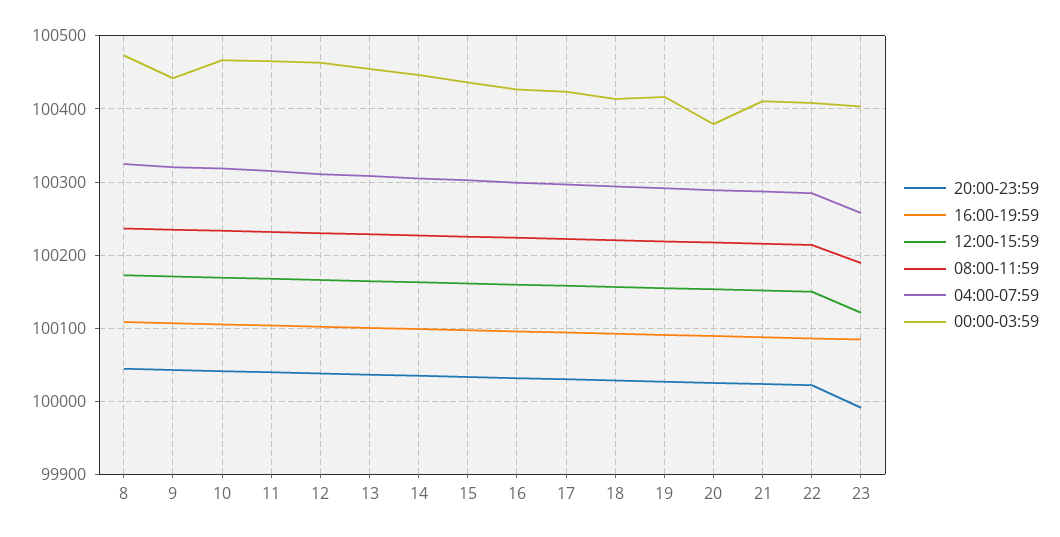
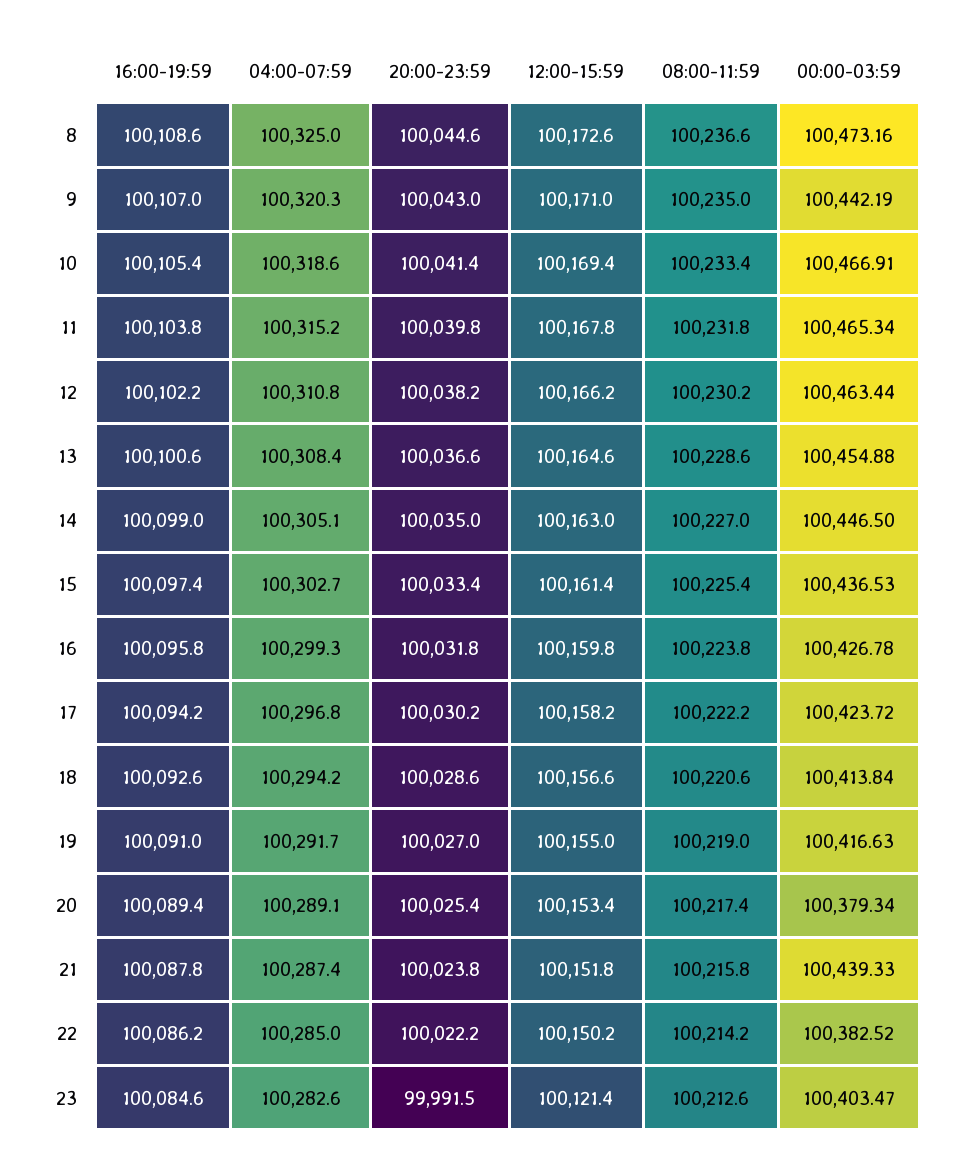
  {
    "20:00-23:59": {
      "8": 100044.6,
      "9": 100043,
      "10": 100041.4,
      "11": 100039.8,
      "12": 100038.2,
      "13": 100036.6,
      "14": 100035,
      "15": 100033.4,
      "16": 100031.8,
      "17": 100030.2,
      "18": 100028.6,
      "19": 100027,
      "20": 100025.4,
      "21": 100023.8,
      "22": 100022.2,
      "23": 99991.5
    },
    "16:00-19:59": {
      "8": 100108.6,
      "9": 100107,
      "10": 100105.4,
      "11": 100103.8,
      "12": 100102.2,
      "13": 100100.6,
      "14": 100099,
      "15": 100097.4,
      "16": 100095.8,
      "17": 100094.2,
      "18": 100092.6,
      "19": 100091,
      "20": 100089.4,
      "21": 100087.8,
      "22": 100086.2,
      "23": 100084.6
    },
    "12:00-15:59": {
      "8": 100172.6,
      "9": 100171,
      "10": 100169.4,
      "11": 100167.8,
      "12": 100166.2,
      "13": 100164.6,
      "14": 100163,
      "15": 100161.4,
      "16": 100159.8,
      "17": 100158.2,
      "18": 100156.6,
      "19": 100155,
      "20": 100153.4,
      "21": 100151.8,
      "22": 100150.2,
      "23": 100121.4
    },
    "08:00-11:59": {
      "8": 100236.6,
      "9": 100235,
      "10": 100233.4,
      "11": 100231.8,
      "12": 100230.2,
      "13": 100228.6,
      "14": 100227,
      "15": 100225.4,
      "16": 100223.8,
      "17": 100222.2,
      "18": 100220.6,
      "19": 100219,
      "20": 100217.4,
      "21": 100215.8,
      "22": 100214.2,
-     "23": 100190
+     "23": 100212.6
    },
    "04:00-07:59": {
      "8": 100325,
      "9": 100320.3,
      "10": 100318.6,
      "11": 100315.2,
      "12": 100310.8,
      "13": 100308.4,
      "14": 100305.1,
      "15": 100302.7,
      "16": 100299.3,
      "17": 100296.8,
      "18": 100294.2,
      "19": 100291.7,
      "20": 100289.1,
      "21": 100287.4,
      "22": 100285,
-     "23": 100260
+     "23": 100282.6
    },
    "00:00-03:59": {
      "8": 100473.16,
      "9": 100442.19,
      "10": 100466.91,
      "11": 100465.34,
      "12": 100463.44,
      "13": 100454.88,
      "14": 100446.5,
      "15": 100436.53,
      "16": 100426.78,
      "17": 100423.72,
      "18": 100413.84,
      "19": 100416.63,
      "20": 100379.34,
-     "21": 100410,
+     "21": 100439.33,
-     "22": 100410,
+     "22": 100382.52,
      "23": 100403.47
    }
  }

